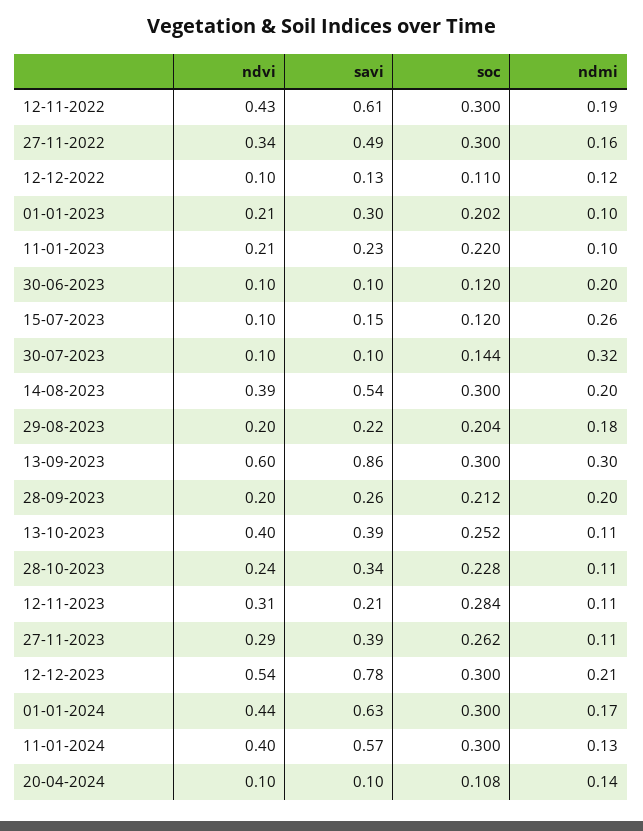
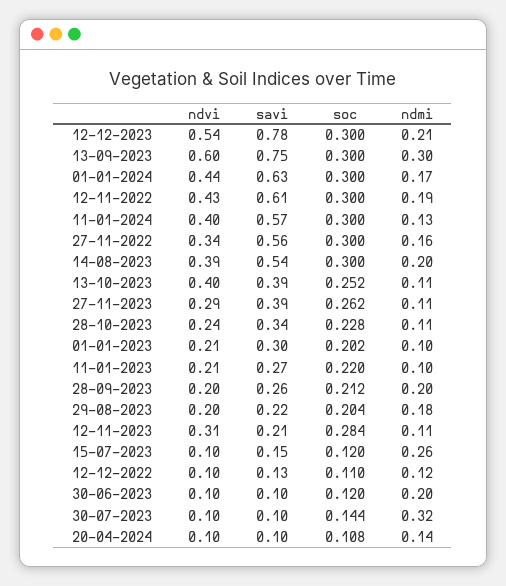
  {
    "ndvi": {
      "12-11-2022": 0.43,
      "27-11-2022": 0.34,
      "12-12-2022": 0.1,
      "01-01-2023": 0.21,
      "11-01-2023": 0.21,
      "30-06-2023": 0.1,
      "15-07-2023": 0.1,
      "30-07-2023": 0.1,
      "14-08-2023": 0.39,
      "29-08-2023": 0.2,
      "13-09-2023": 0.6,
      "28-09-2023": 0.2,
      "13-10-2023": 0.4,
      "28-10-2023": 0.24,
      "12-11-2023": 0.31,
      "27-11-2023": 0.29,
      "12-12-2023": 0.54,
      "01-01-2024": 0.44,
      "11-01-2024": 0.4,
      "20-04-2024": 0.1
    },
    "savi": {
      "12-11-2022": 0.61,
-     "27-11-2022": 0.49,
+     "27-11-2022": 0.56,
      "12-12-2022": 0.13,
      "01-01-2023": 0.3,
-     "11-01-2023": 0.23,
+     "11-01-2023": 0.27,
      "30-06-2023": 0.1,
      "15-07-2023": 0.15,
      "30-07-2023": 0.1,
      "14-08-2023": 0.54,
      "29-08-2023": 0.22,
-     "13-09-2023": 0.86,
+     "13-09-2023": 0.75,
      "28-09-2023": 0.26,
      "13-10-2023": 0.39,
      "28-10-2023": 0.34,
      "12-11-2023": 0.21,
      "27-11-2023": 0.39,
      "12-12-2023": 0.78,
      "01-01-2024": 0.63,
      "11-01-2024": 0.57,
      "20-04-2024": 0.1
    },
    "soc": {
      "12-11-2022": 0.3,
      "27-11-2022": 0.3,
      "12-12-2022": 0.11,
      "01-01-2023": 0.202,
      "11-01-2023": 0.22,
      "30-06-2023": 0.12,
      "15-07-2023": 0.12,
      "30-07-2023": 0.144,
      "14-08-2023": 0.3,
      "29-08-2023": 0.204,
      "13-09-2023": 0.3,
      "28-09-2023": 0.212,
      "13-10-2023": 0.252,
      "28-10-2023": 0.228,
      "12-11-2023": 0.284,
      "27-11-2023": 0.262,
      "12-12-2023": 0.3,
      "01-01-2024": 0.3,
      "11-01-2024": 0.3,
      "20-04-2024": 0.108
    },
    "ndmi": {
      "12-11-2022": 0.19,
      "27-11-2022": 0.16,
      "12-12-2022": 0.12,
      "01-01-2023": 0.1,
      "11-01-2023": 0.1,
      "30-06-2023": 0.2,
      "15-07-2023": 0.26,
      "30-07-2023": 0.32,
      "14-08-2023": 0.2,
      "29-08-2023": 0.18,
      "13-09-2023": 0.3,
      "28-09-2023": 0.2,
      "13-10-2023": 0.11,
      "28-10-2023": 0.11,
      "12-11-2023": 0.11,
      "27-11-2023": 0.11,
      "12-12-2023": 0.21,
      "01-01-2024": 0.17,
      "11-01-2024": 0.13,
      "20-04-2024": 0.14
    }
  }

